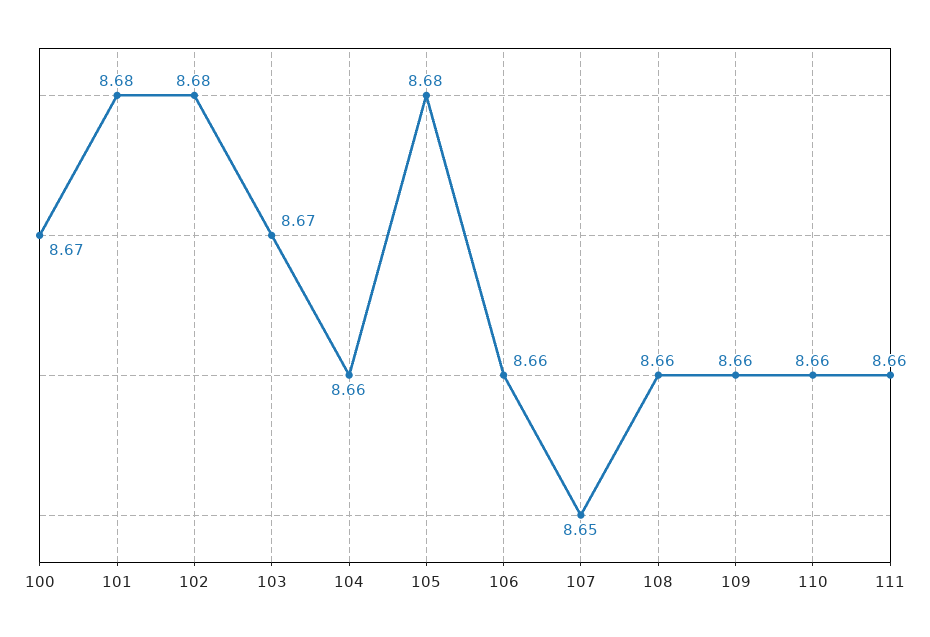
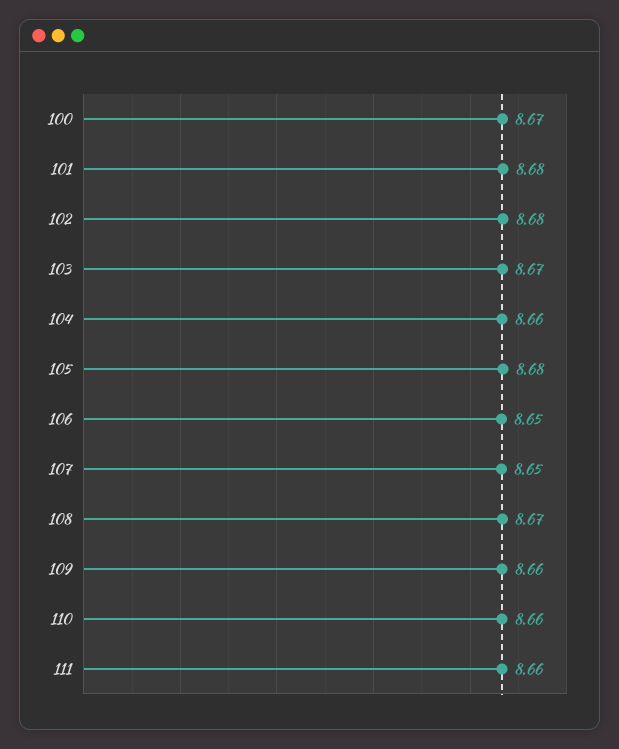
  {
    "100": 8.67,
    "101": 8.68,
    "102": 8.68,
    "103": 8.67,
    "104": 8.66,
    "105": 8.68,
-   "106": 8.66,
+   "106": 8.65,
    "107": 8.65,
-   "108": 8.66,
+   "108": 8.67,
    "109": 8.66,
    "110": 8.66,
    "111": 8.66
  }

